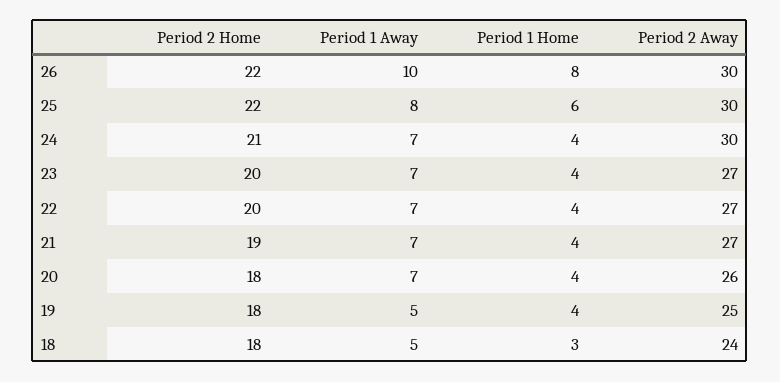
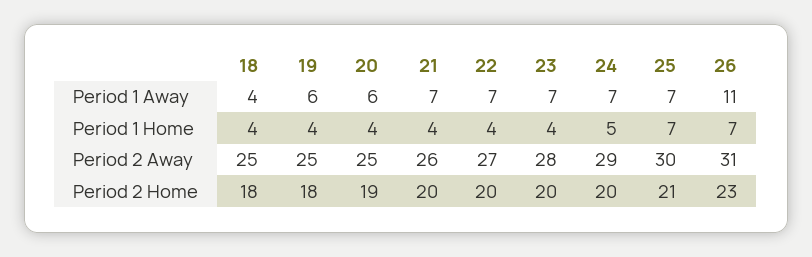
  {
    "Period 2 Home": {
-     "26": 22,
+     "26": 23,
-     "25": 22,
+     "25": 21,
-     "24": 21,
+     "24": 20,
      "23": 20,
      "22": 20,
-     "21": 19,
+     "21": 20,
-     "20": 18,
+     "20": 19,
      "19": 18,
      "18": 18
    },
    "Period 1 Away": {
-     "26": 10,
+     "26": 11,
-     "25": 8,
+     "25": 7,
      "24": 7,
      "23": 7,
      "22": 7,
      "21": 7,
-     "20": 7,
+     "20": 6,
-     "19": 5,
+     "19": 6,
-     "18": 5
+     "18": 4
    },
    "Period 1 Home": {
-     "26": 8,
+     "26": 7,
-     "25": 6,
+     "25": 7,
-     "24": 4,
+     "24": 5,
      "23": 4,
      "22": 4,
      "21": 4,
      "20": 4,
      "19": 4,
-     "18": 3
+     "18": 4
    },
    "Period 2 Away": {
-     "26": 30,
+     "26": 31,
      "25": 30,
-     "24": 30,
+     "24": 29,
-     "23": 27,
+     "23": 28,
      "22": 27,
-     "21": 27,
+     "21": 26,
-     "20": 26,
+     "20": 25,
      "19": 25,
-     "18": 24
+     "18": 25
    }
  }

